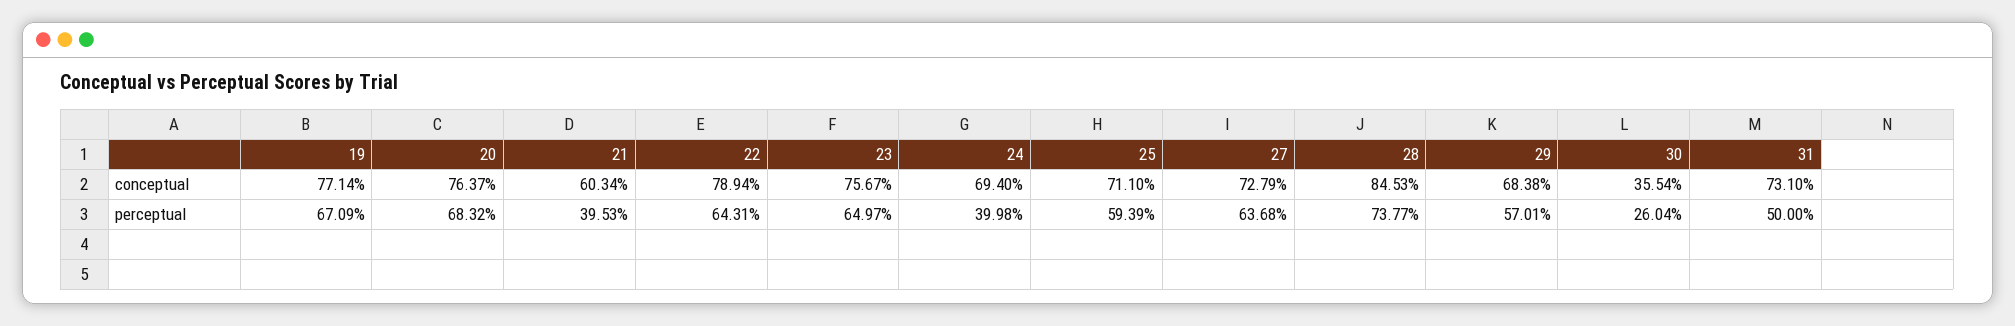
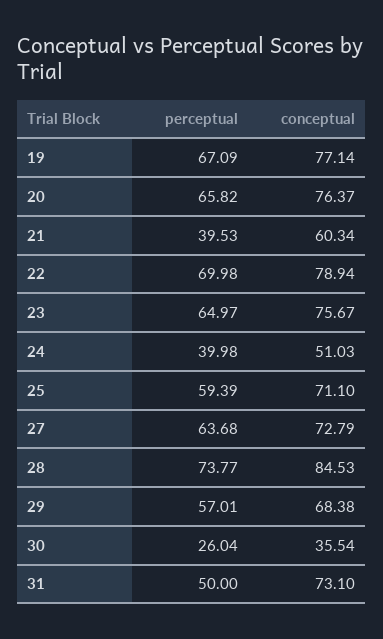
  {
    "19": {
      "conceptual": 77.14,
      "perceptual": 67.09
    },
    "20": {
      "conceptual": 76.37,
-     "perceptual": 68.32
+     "perceptual": 65.82
    },
    "21": {
      "conceptual": 60.34,
      "perceptual": 39.53
    },
    "22": {
      "conceptual": 78.94,
-     "perceptual": 64.31
+     "perceptual": 69.98
    },
    "23": {
      "conceptual": 75.67,
      "perceptual": 64.97
    },
    "24": {
-     "conceptual": 69.4,
+     "conceptual": 51.03,
      "perceptual": 39.98
    },
    "25": {
      "conceptual": 71.1,
      "perceptual": 59.39
    },
    "27": {
      "conceptual": 72.79,
      "perceptual": 63.68
    },
    "28": {
      "conceptual": 84.53,
      "perceptual": 73.77
    },
    "29": {
      "conceptual": 68.38,
      "perceptual": 57.01
    },
    "30": {
      "conceptual": 35.54,
      "perceptual": 26.04
    },
    "31": {
      "conceptual": 73.1,
      "perceptual": 50
    }
  }

